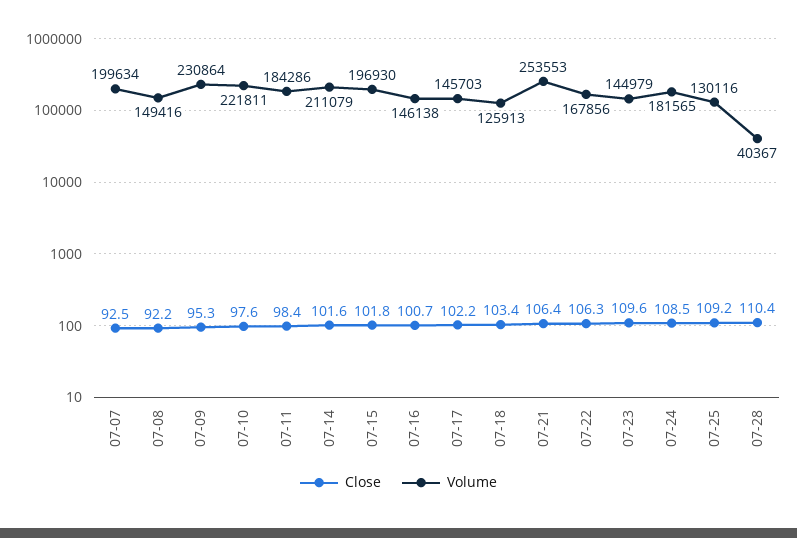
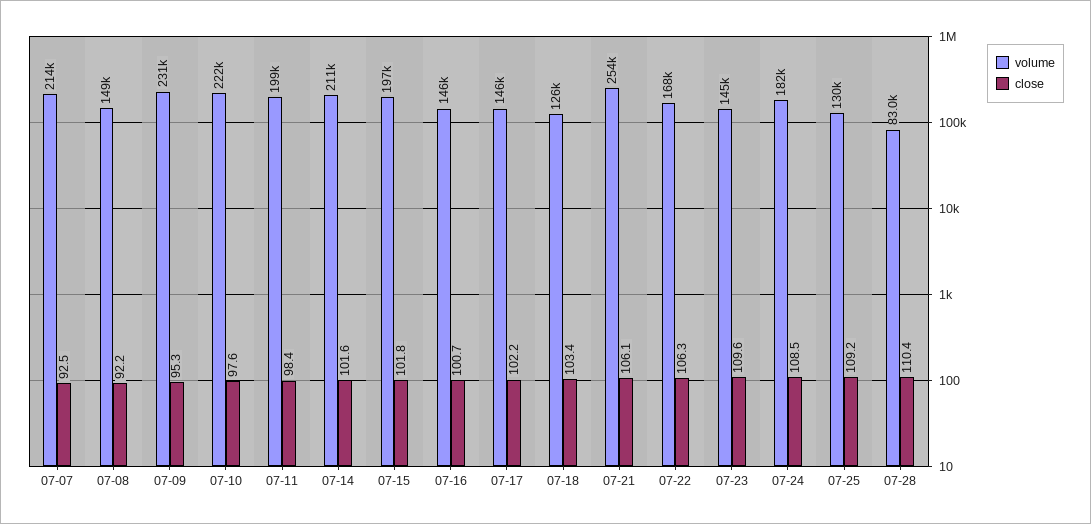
  {
    "Close": {
      "07-07": 92.5,
      "07-08": 92.2,
      "07-09": 95.3,
      "07-10": 97.6,
      "07-11": 98.4,
      "07-14": 101.6,
      "07-15": 101.8,
      "07-16": 100.7,
      "07-17": 102.2,
      "07-18": 103.4,
-     "07-21": 106.4,
+     "07-21": 106.1,
      "07-22": 106.3,
      "07-23": 109.6,
      "07-24": 108.5,
      "07-25": 109.2,
      "07-28": 110.4
    },
    "Volume": {
-     "07-07": 199634,
+     "07-07": 214000,
      "07-08": 149416,
      "07-09": 230864,
      "07-10": 221811,
-     "07-11": 184286,
+     "07-11": 199000,
      "07-14": 211079,
      "07-15": 196930,
      "07-16": 146138,
      "07-17": 145703,
      "07-18": 125913,
      "07-21": 253553,
      "07-22": 167856,
      "07-23": 144979,
      "07-24": 181565,
      "07-25": 130116,
-     "07-28": 40367
+     "07-28": 83000
    }
  }

